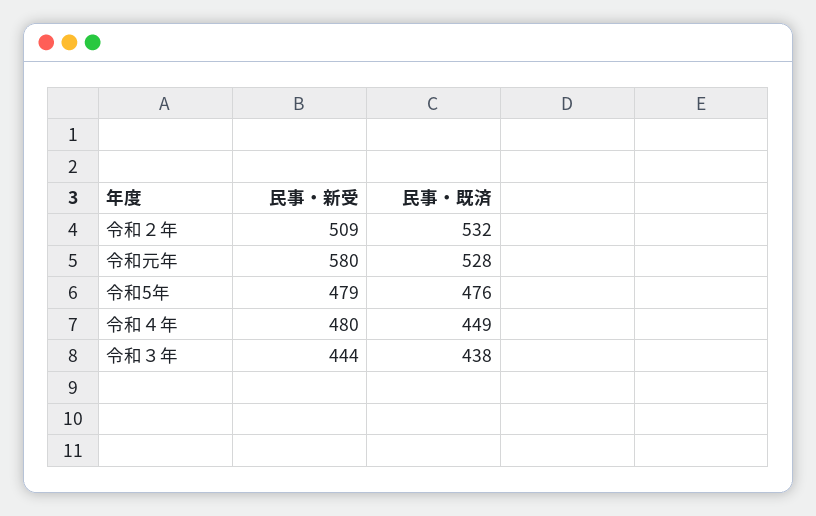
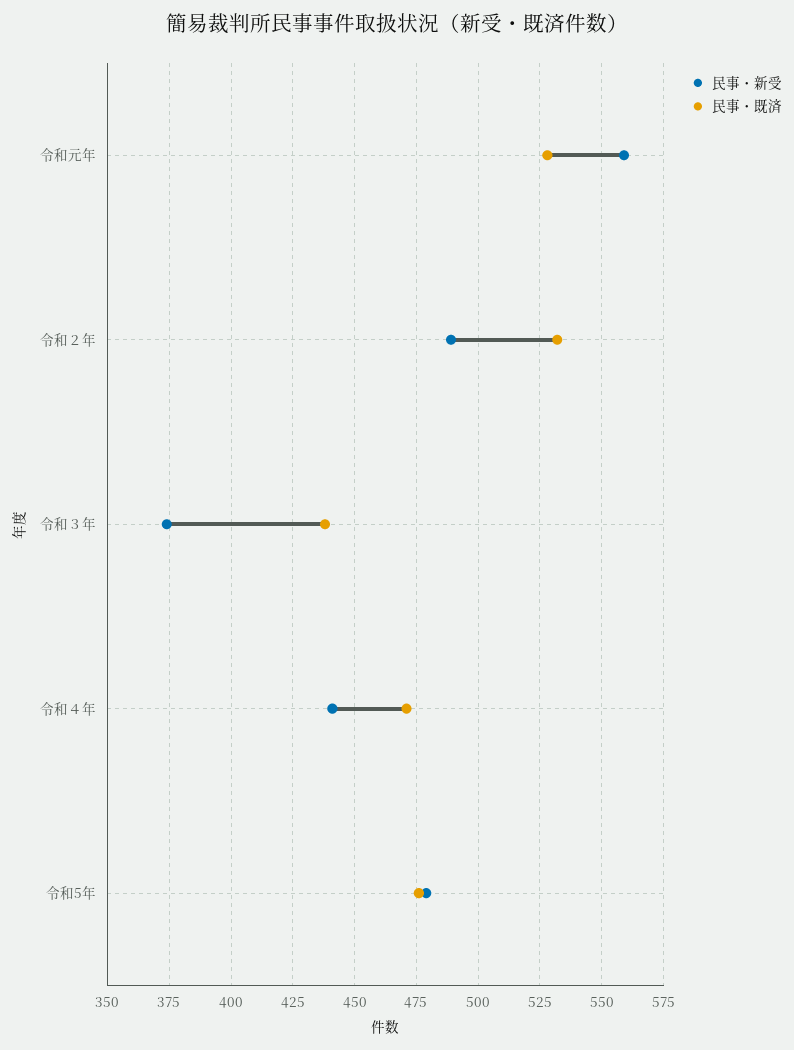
  {
    "民事・新受": {
-     "令和２年": 509,
+     "令和２年": 490,
-     "令和元年": 580,
+     "令和元年": 560,
      "令和5年": 479,
-     "令和４年": 480,
+     "令和４年": 440,
-     "令和３年": 444
+     "令和３年": 375
    },
    "民事・既済": {
      "令和２年": 532,
      "令和元年": 528,
      "令和5年": 476,
-     "令和４年": 449,
+     "令和４年": 470,
      "令和３年": 438
    }
  }

